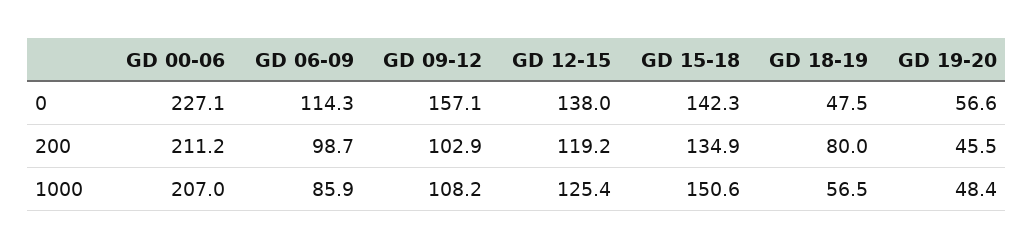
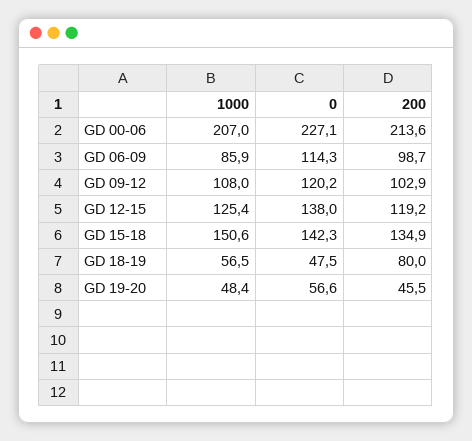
  {
    "GD 00-06": {
      "0": 227.1,
-     "200": 211.2,
+     "200": 213.6,
      "1000": 207
    },
    "GD 06-09": {
      "0": 114.3,
      "200": 98.7,
      "1000": 85.9
    },
    "GD 09-12": {
-     "0": 157.1,
+     "0": 120.2,
      "200": 102.9,
-     "1000": 108.2
+     "1000": 108
    },
    "GD 12-15": {
      "0": 138,
      "200": 119.2,
      "1000": 125.4
    },
    "GD 15-18": {
      "0": 142.3,
      "200": 134.9,
      "1000": 150.6
    },
    "GD 18-19": {
      "0": 47.5,
      "200": 80,
      "1000": 56.5
    },
    "GD 19-20": {
      "0": 56.6,
      "200": 45.5,
      "1000": 48.4
    }
  }

